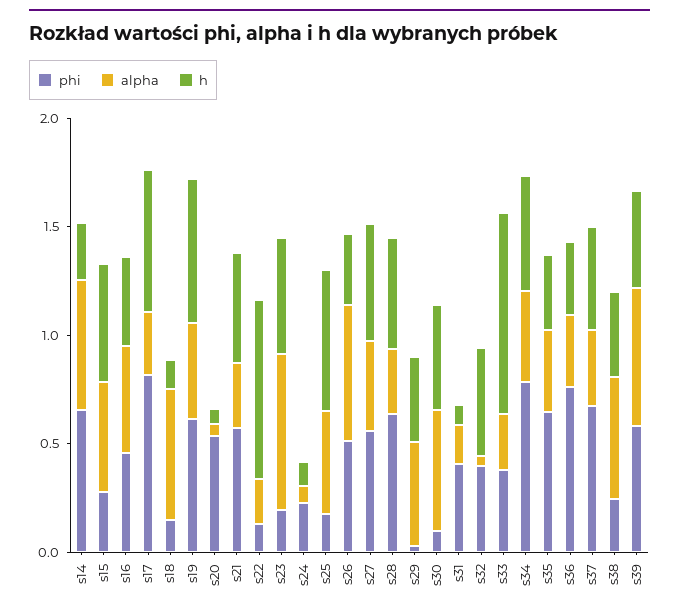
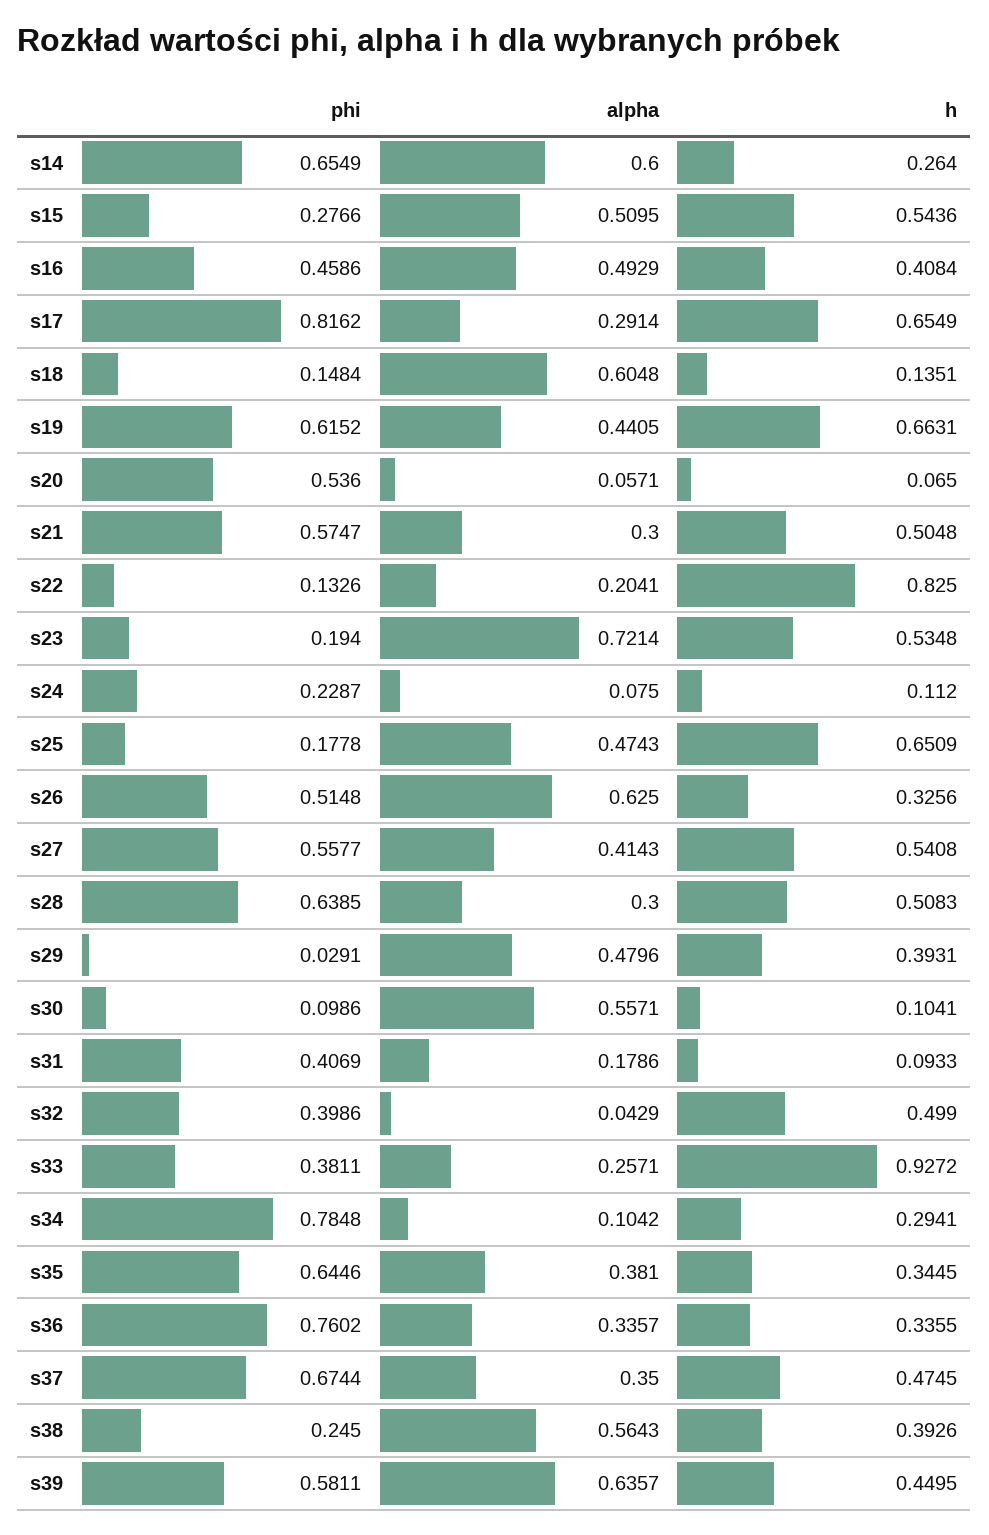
  {
    "phi": {
      "s14": 0.6549,
      "s15": 0.2766,
      "s16": 0.4586,
      "s17": 0.8162,
      "s18": 0.1484,
      "s19": 0.6152,
      "s20": 0.536,
      "s21": 0.5747,
      "s22": 0.1326,
      "s23": 0.194,
      "s24": 0.2287,
      "s25": 0.1778,
      "s26": 0.5148,
      "s27": 0.5577,
      "s28": 0.6385,
      "s29": 0.0291,
      "s30": 0.0986,
      "s31": 0.4069,
      "s32": 0.3986,
      "s33": 0.3811,
      "s34": 0.7848,
      "s35": 0.6446,
      "s36": 0.7602,
      "s37": 0.6744,
      "s38": 0.245,
      "s39": 0.5811
    },
    "alpha": {
      "s14": 0.6,
      "s15": 0.5095,
      "s16": 0.4929,
      "s17": 0.2914,
      "s18": 0.6048,
      "s19": 0.4405,
      "s20": 0.0571,
      "s21": 0.3,
      "s22": 0.2041,
      "s23": 0.7214,
      "s24": 0.075,
      "s25": 0.4743,
      "s26": 0.625,
      "s27": 0.4143,
      "s28": 0.3,
      "s29": 0.4796,
      "s30": 0.5571,
      "s31": 0.1786,
      "s32": 0.0429,
      "s33": 0.2571,
-     "s34": 0.4,
+     "s34": 0.1042,
      "s35": 0.381,
      "s36": 0.3357,
      "s37": 0.35,
      "s38": 0.5643,
      "s39": 0.6357
    },
    "h": {
      "s14": 0.264,
      "s15": 0.5436,
      "s16": 0.4084,
      "s17": 0.6549,
      "s18": 0.1351,
      "s19": 0.6631,
      "s20": 0.065,
      "s21": 0.5048,
      "s22": 0.825,
      "s23": 0.5348,
      "s24": 0.112,
      "s25": 0.6509,
      "s26": 0.3256,
      "s27": 0.5408,
      "s28": 0.5083,
      "s29": 0.3931,
-     "s30": 0.5,
+     "s30": 0.1041,
      "s31": 0.0933,
      "s32": 0.499,
      "s33": 0.9272,
-     "s34": 0.5,
+     "s34": 0.2941,
      "s35": 0.3445,
      "s36": 0.3355,
      "s37": 0.4745,
      "s38": 0.3926,
      "s39": 0.4495
    }
  }

